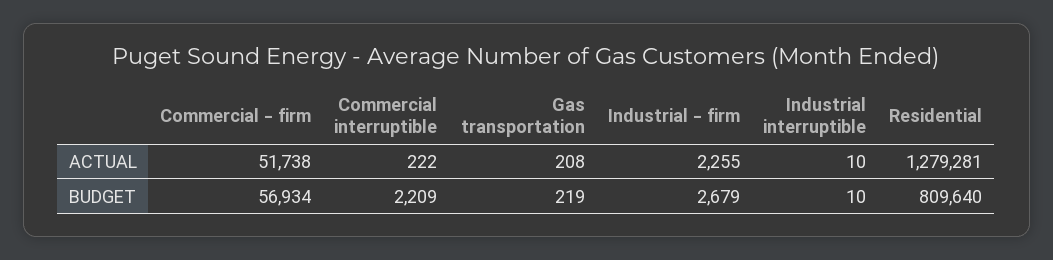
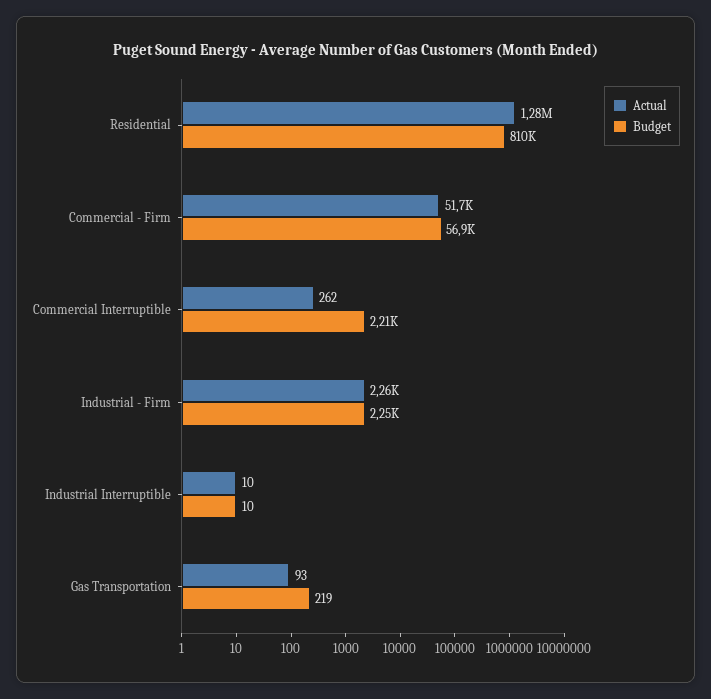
  {
    "ACTUAL": {
      "Commercial - firm": 51738,
-     "Commercial interruptible": 222,
+     "Commercial interruptible": 262,
-     "Gas transportation": 208,
+     "Gas transportation": 93,
      "Industrial - firm": 2255,
      "Industrial interruptible": 10,
      "Residential": 1279281
    },
    "BUDGET": {
      "Commercial - firm": 56934,
      "Commercial interruptible": 2209,
      "Gas transportation": 219,
-     "Industrial - firm": 2679,
+     "Industrial - firm": 2250,
      "Industrial interruptible": 10,
      "Residential": 809640
    }
  }

